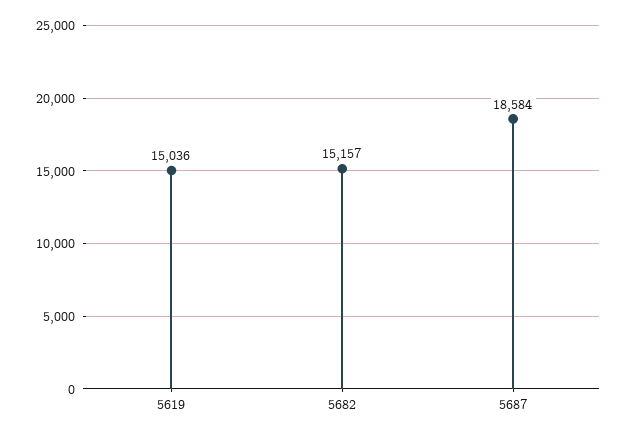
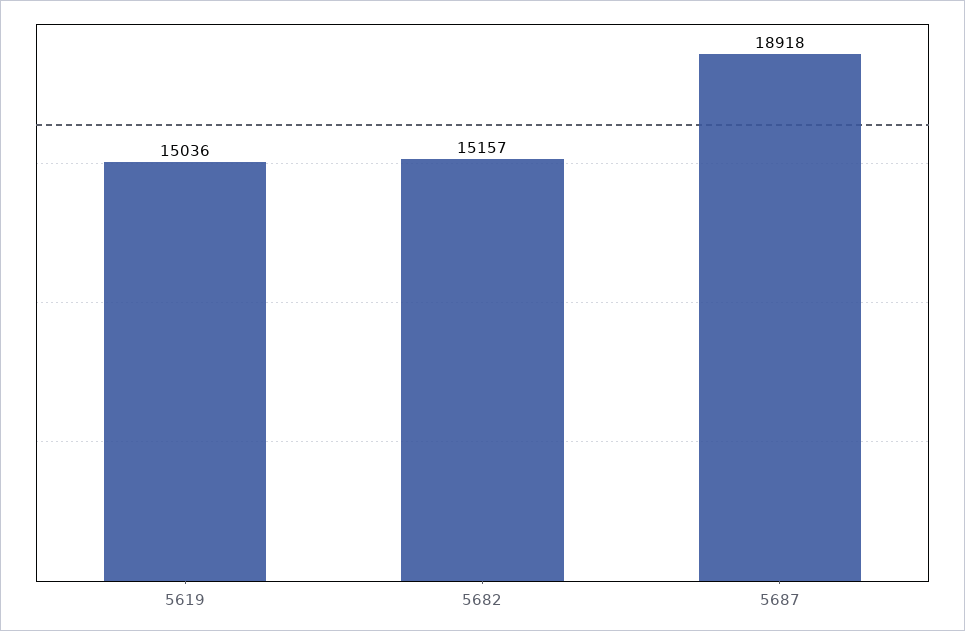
  {
    "5619": 15036,
    "5682": 15157,
-   "5687": 18584
+   "5687": 18918
  }

